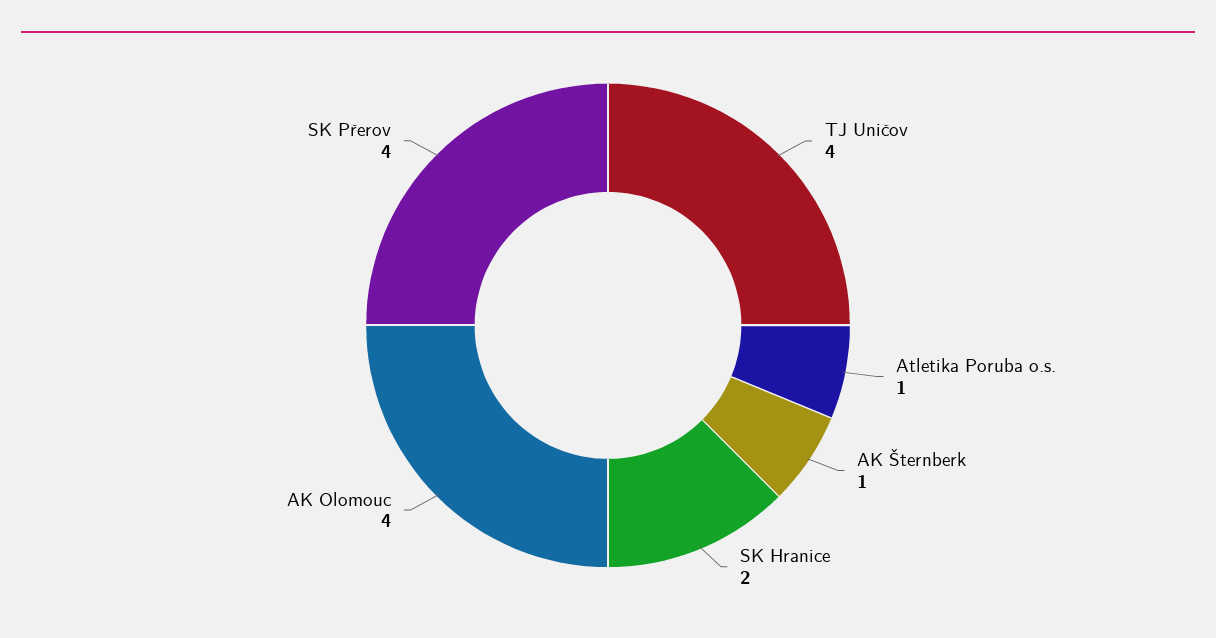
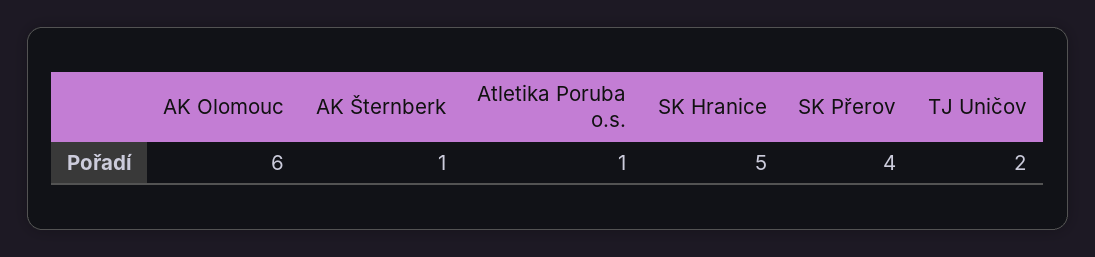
  {
-   "TJ Uničov": 4,
+   "TJ Uničov": 2,
    "Atletika Poruba o.s.": 1,
    "AK Šternberk": 1,
-   "SK Hranice": 2,
+   "SK Hranice": 5,
-   "AK Olomouc": 4,
+   "AK Olomouc": 6,
    "SK Přerov": 4
  }

